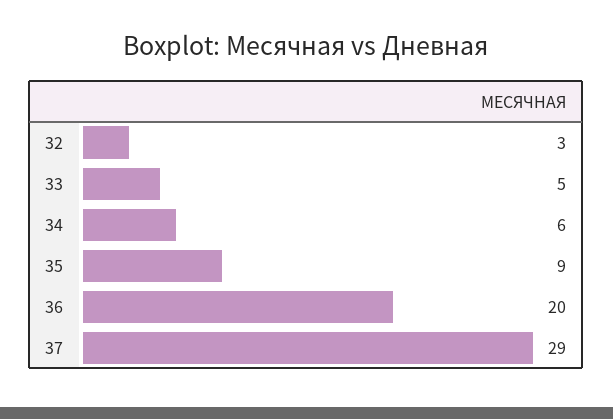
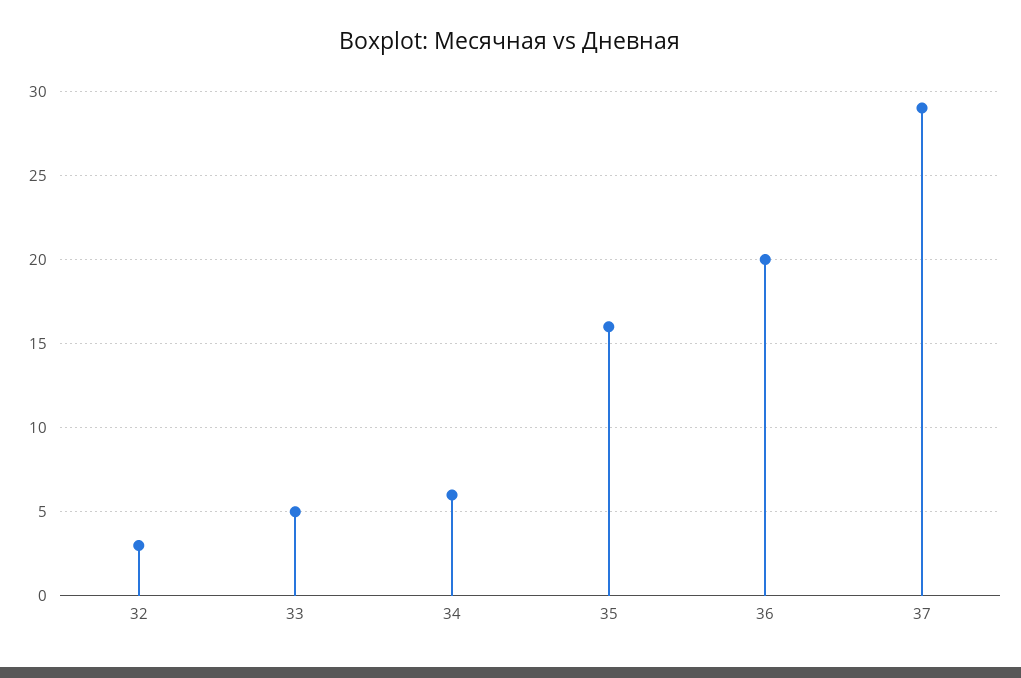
  {
    "32": 3,
    "33": 5,
    "34": 6,
-   "35": 9,
+   "35": 16,
    "36": 20,
    "37": 29
  }

